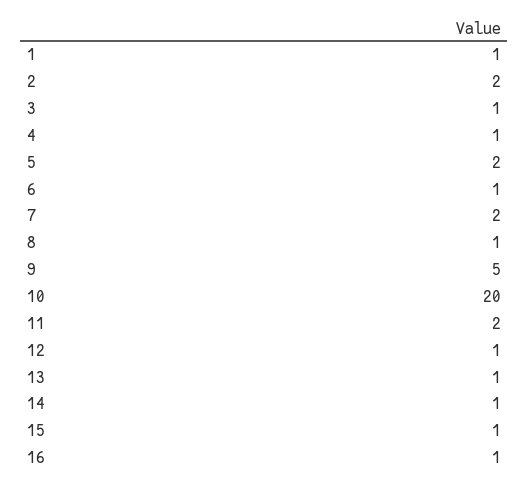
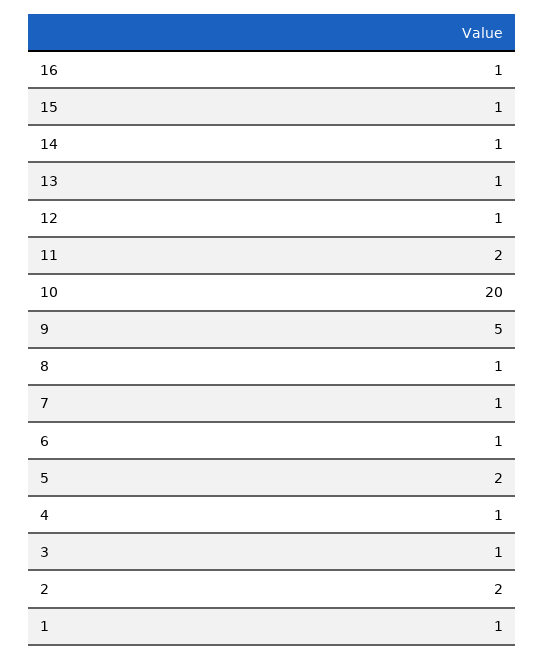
  {
    "1": 1,
    "2": 2,
    "3": 1,
    "4": 1,
    "5": 2,
    "6": 1,
-   "7": 2,
+   "7": 1,
    "8": 1,
    "9": 5,
    "10": 20,
    "11": 2,
    "12": 1,
    "13": 1,
    "14": 1,
    "15": 1,
    "16": 1
  }

